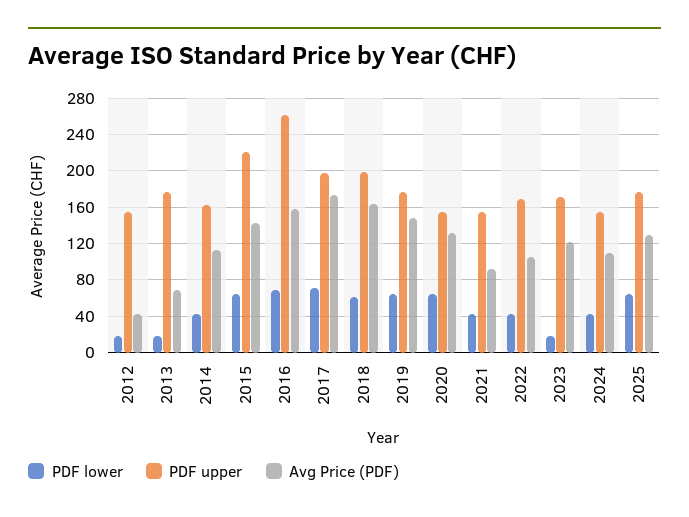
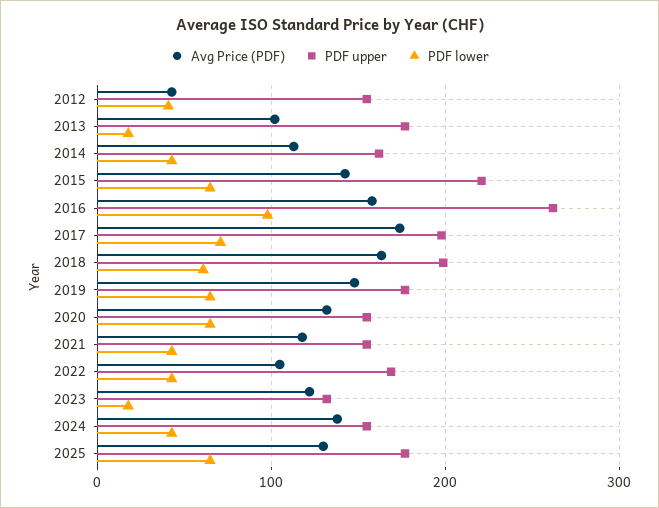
  {
    "PDF lower": {
-     "2012": 20,
+     "2012": 40,
      "2013": 20,
      "2014": 40,
      "2015": 70,
-     "2016": 70,
+     "2016": 100,
      "2017": 70,
      "2018": 60,
      "2019": 70,
      "2020": 70,
      "2021": 40,
      "2022": 40,
      "2023": 20,
      "2024": 40,
      "2025": 70
    },
    "PDF upper": {
      "2012": 160,
      "2013": 180,
      "2014": 160,
      "2015": 220,
      "2016": 260,
      "2017": 200,
      "2018": 200,
      "2019": 180,
      "2020": 160,
      "2021": 160,
      "2022": 170,
-     "2023": 170,
+     "2023": 130,
      "2024": 160,
      "2025": 180
    },
    "Avg Price (PDF)": {
      "2012": 40,
-     "2013": 70,
+     "2013": 100,
      "2014": 110,
      "2015": 140,
      "2016": 160,
      "2017": 170,
      "2018": 160,
      "2019": 150,
      "2020": 130,
-     "2021": 90,
+     "2021": 120,
      "2022": 110,
      "2023": 120,
-     "2024": 110,
+     "2024": 140,
      "2025": 130
    }
  }

